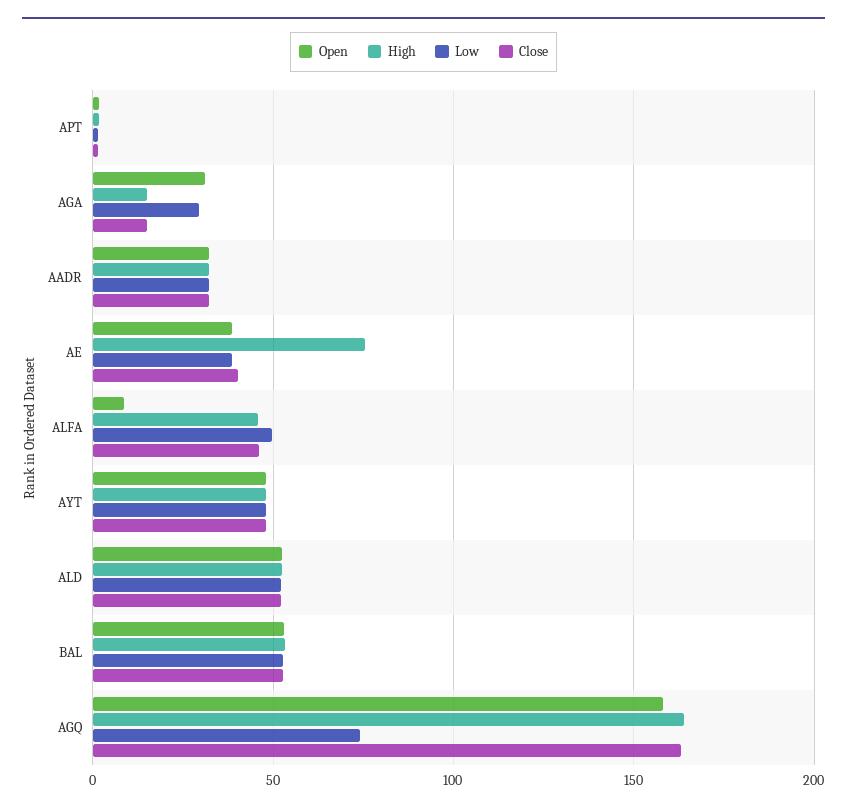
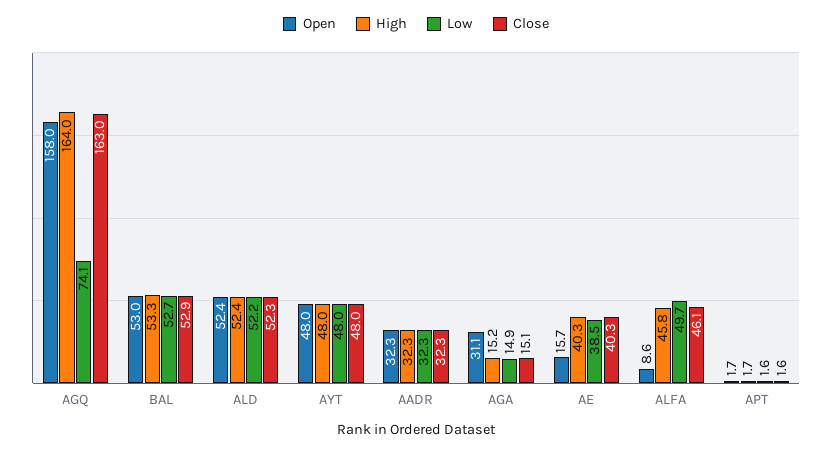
  {
    "Open": {
      "APT": 1.7,
      "AGA": 31.1,
      "AADR": 32.3,
-     "AE": 40,
+     "AE": 15.7,
      "ALFA": 8.6,
      "AYT": 48,
      "ALD": 52.4,
      "BAL": 53,
      "AGQ": 158
    },
    "High": {
      "APT": 1.7,
      "AGA": 15.2,
      "AADR": 32.3,
-     "AE": 75,
+     "AE": 40.3,
      "ALFA": 45.8,
      "AYT": 48,
      "ALD": 52.4,
      "BAL": 53.3,
      "AGQ": 164
    },
    "Low": {
      "APT": 1.6,
-     "AGA": 30,
+     "AGA": 14.9,
      "AADR": 32.3,
      "AE": 38.5,
      "ALFA": 49.7,
      "AYT": 48,
      "ALD": 52.2,
      "BAL": 52.7,
      "AGQ": 74.1
    },
    "Close": {
      "APT": 1.6,
      "AGA": 15.1,
      "AADR": 32.3,
      "AE": 40.3,
      "ALFA": 46.1,
      "AYT": 48,
      "ALD": 52.3,
      "BAL": 52.9,
      "AGQ": 163
    }
  }

